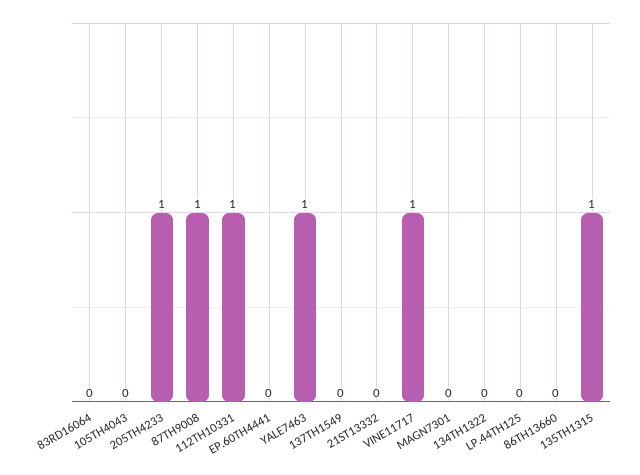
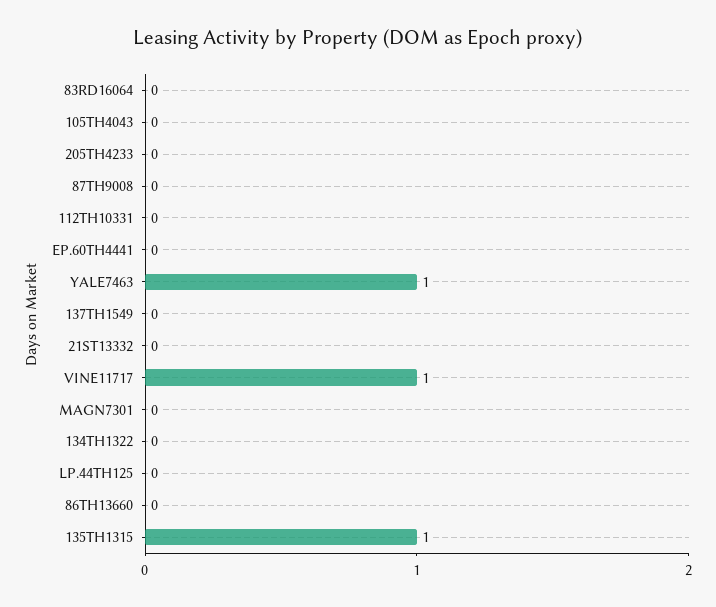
  {
    "83RD16064": 0,
    "105TH4043": 0,
-   "205TH4233": 1,
+   "205TH4233": 0,
-   "87TH9008": 1,
+   "87TH9008": 0,
-   "112TH10331": 1,
+   "112TH10331": 0,
    "EP.60TH4441": 0,
    "YALE7463": 1,
    "137TH1549": 0,
    "21ST13332": 0,
    "VINE11717": 1,
    "MAGN7301": 0,
    "134TH1322": 0,
    "LP.44TH125": 0,
    "86TH13660": 0,
    "135TH1315": 1
  }

